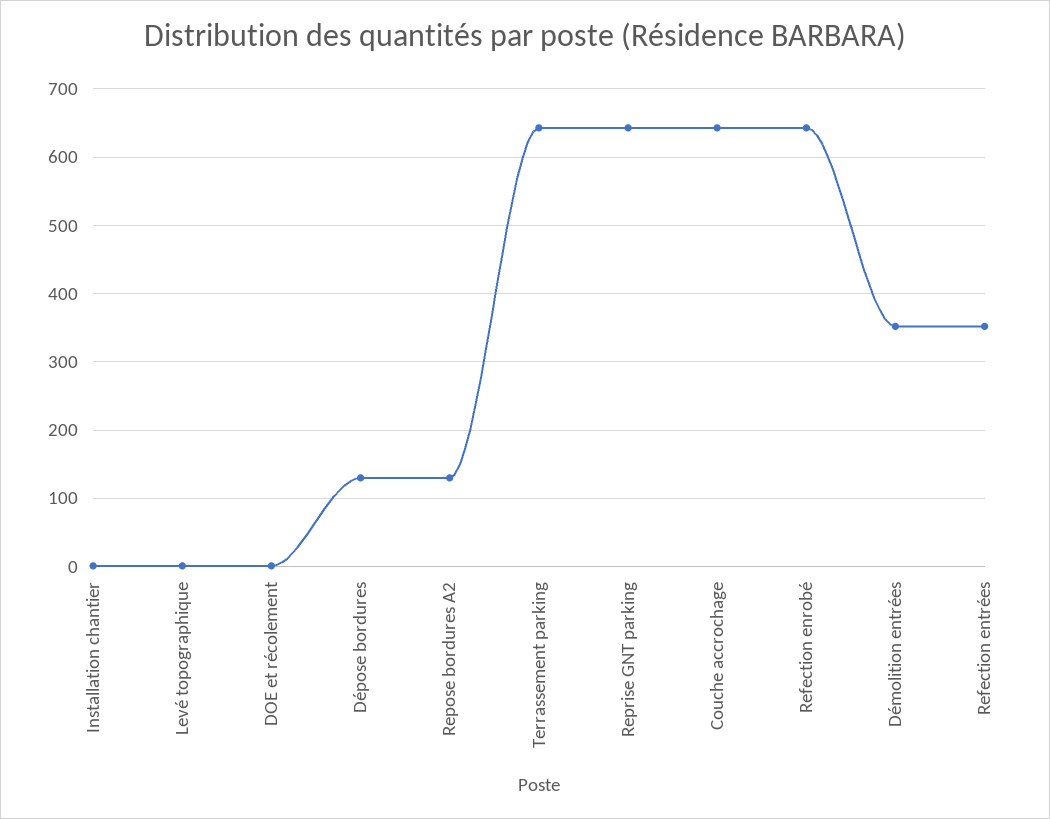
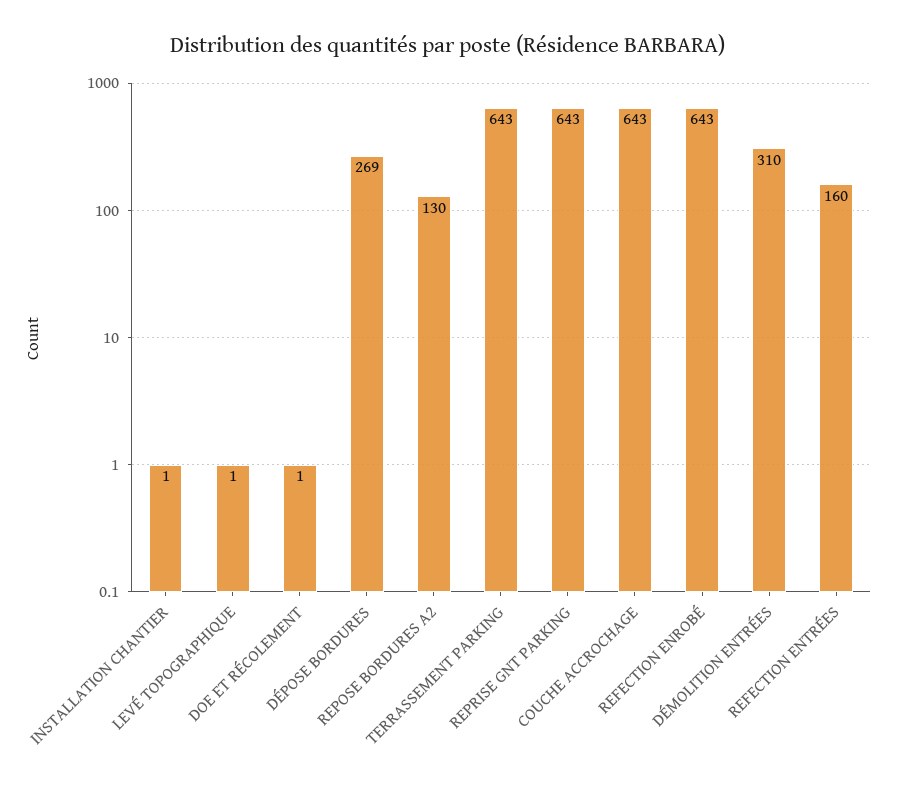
  {
    "Installation chantier": 1,
    "Levé topographique": 1,
    "DOE et récolement": 1,
-   "Dépose bordures": 130,
+   "Dépose bordures": 269,
    "Repose bordures A2": 130,
    "Terrassement parking": 643,
    "Reprise GNT parking": 643,
    "Couche accrochage": 643,
    "Refection enrobé": 643,
-   "Démolition entrées": 350,
+   "Démolition entrées": 310,
-   "Refection entrées": 350
+   "Refection entrées": 160
  }

